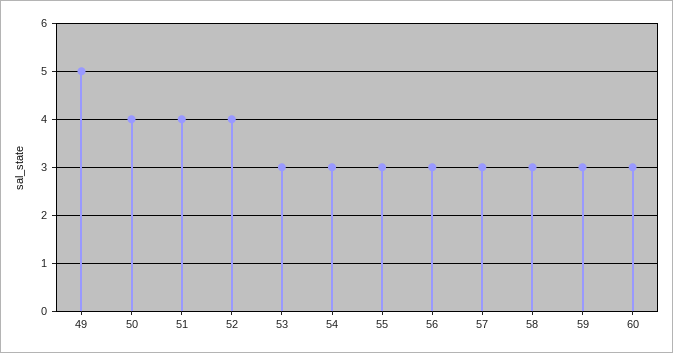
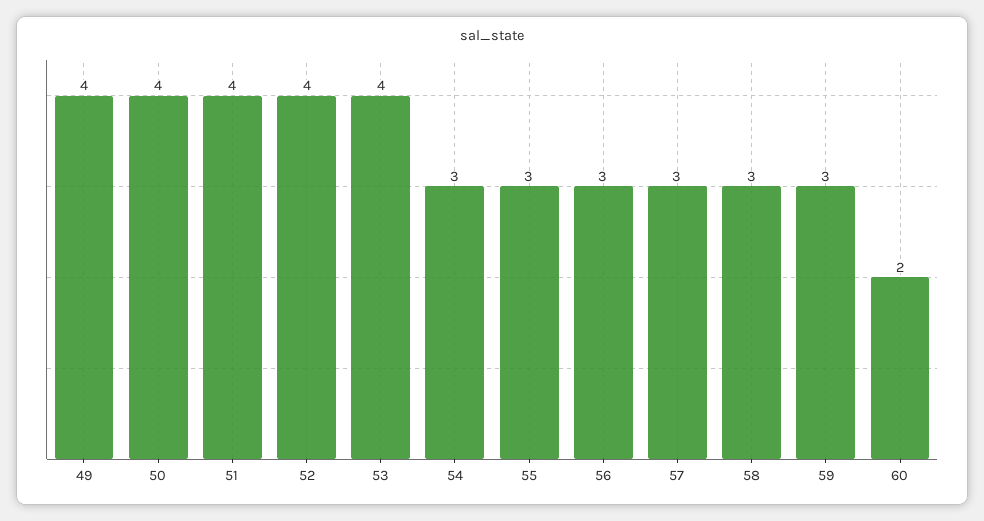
  {
-   "49": 5,
+   "49": 4,
    "50": 4,
    "51": 4,
    "52": 4,
-   "53": 3,
+   "53": 4,
    "54": 3,
    "55": 3,
    "56": 3,
    "57": 3,
    "58": 3,
    "59": 3,
-   "60": 3
+   "60": 2
  }

